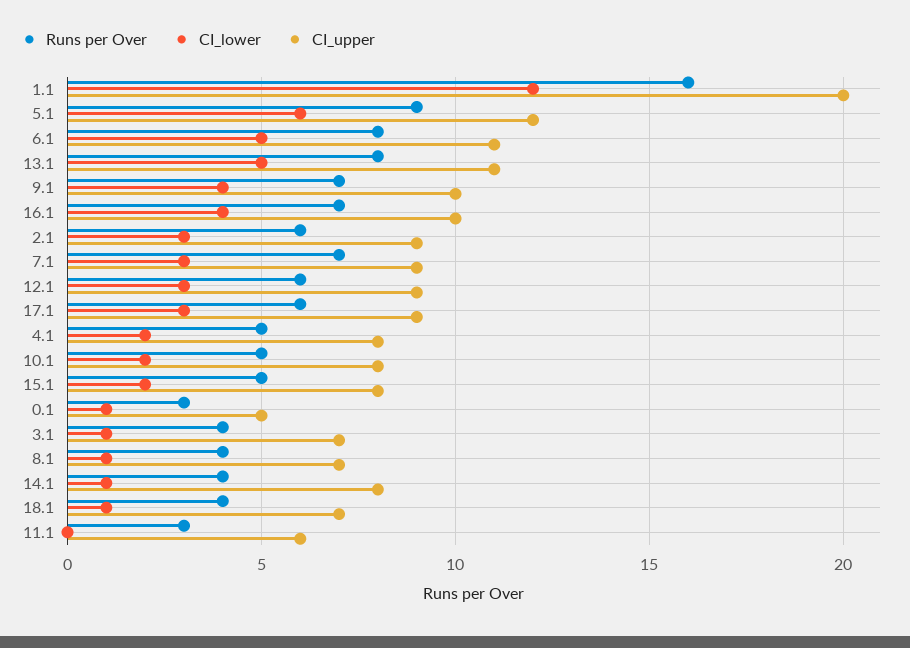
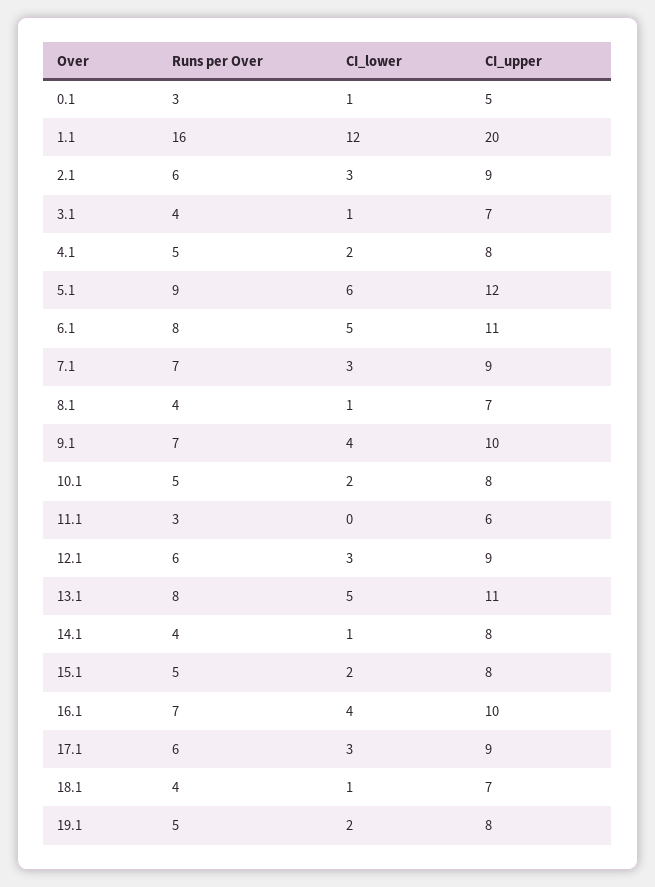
  {
    "Runs per Over": {
      "1.1": 16,
      "5.1": 9,
      "6.1": 8,
      "13.1": 8,
      "9.1": 7,
      "16.1": 7,
      "2.1": 6,
      "7.1": 7,
      "12.1": 6,
      "17.1": 6,
      "4.1": 5,
      "10.1": 5,
      "15.1": 5,
      "0.1": 3,
      "3.1": 4,
      "8.1": 4,
      "14.1": 4,
      "18.1": 4,
-     "11.1": 3
+     "11.1": 3,
+     "19.1": 5
    },
    "CI_lower": {
      "1.1": 12,
      "5.1": 6,
      "6.1": 5,
      "13.1": 5,
      "9.1": 4,
      "16.1": 4,
      "2.1": 3,
      "7.1": 3,
      "12.1": 3,
      "17.1": 3,
      "4.1": 2,
      "10.1": 2,
      "15.1": 2,
      "0.1": 1,
      "3.1": 1,
      "8.1": 1,
      "14.1": 1,
      "18.1": 1,
-     "11.1": 0
+     "11.1": 0,
+     "19.1": 2
    },
    "CI_upper": {
      "1.1": 20,
      "5.1": 12,
      "6.1": 11,
      "13.1": 11,
      "9.1": 10,
      "16.1": 10,
      "2.1": 9,
      "7.1": 9,
      "12.1": 9,
      "17.1": 9,
      "4.1": 8,
      "10.1": 8,
      "15.1": 8,
      "0.1": 5,
      "3.1": 7,
      "8.1": 7,
      "14.1": 8,
      "18.1": 7,
-     "11.1": 6
+     "11.1": 6,
+     "19.1": 8
    }
  }

